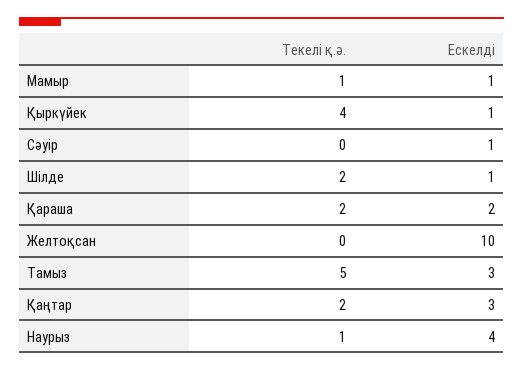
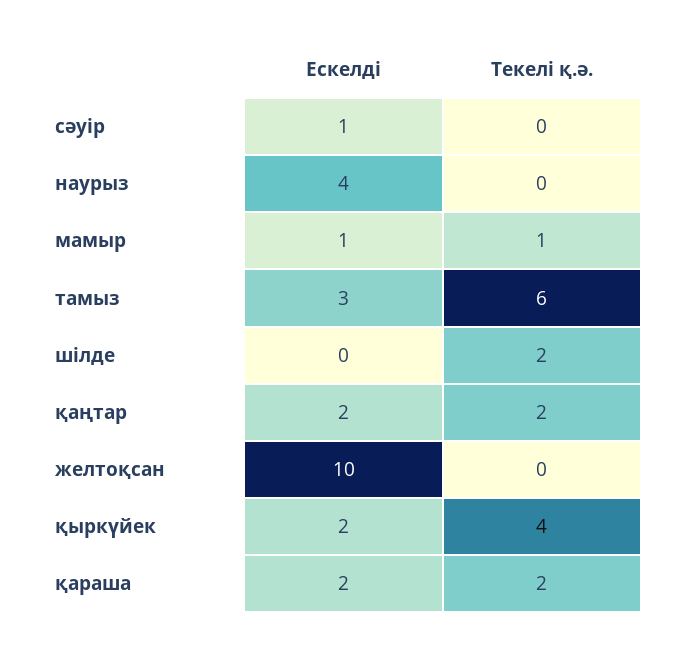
  {
    "Текелі қ.ә.": {
      "Мамыр": 1,
      "Қыркүйек": 4,
      "Сәуір": 0,
      "Шілде": 2,
      "Қараша": 2,
      "Желтоқсан": 0,
-     "Тамыз": 5,
+     "Тамыз": 6,
      "Қаңтар": 2,
-     "Наурыз": 1
+     "Наурыз": 0
    },
    "Ескелді": {
      "Мамыр": 1,
-     "Қыркүйек": 1,
+     "Қыркүйек": 2,
      "Сәуір": 1,
-     "Шілде": 1,
+     "Шілде": 0,
      "Қараша": 2,
      "Желтоқсан": 10,
      "Тамыз": 3,
-     "Қаңтар": 3,
+     "Қаңтар": 2,
      "Наурыз": 4
    }
  }

